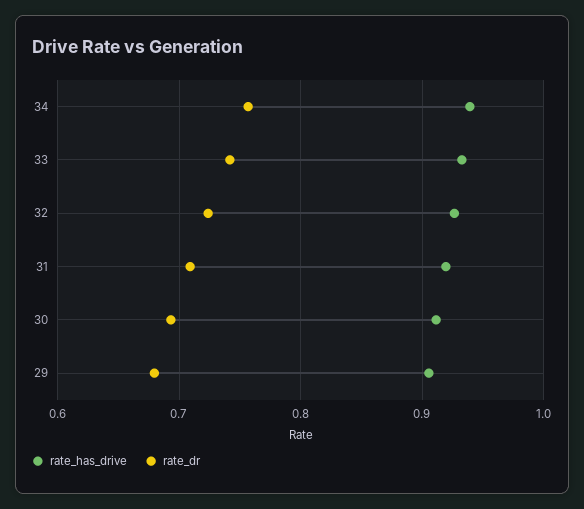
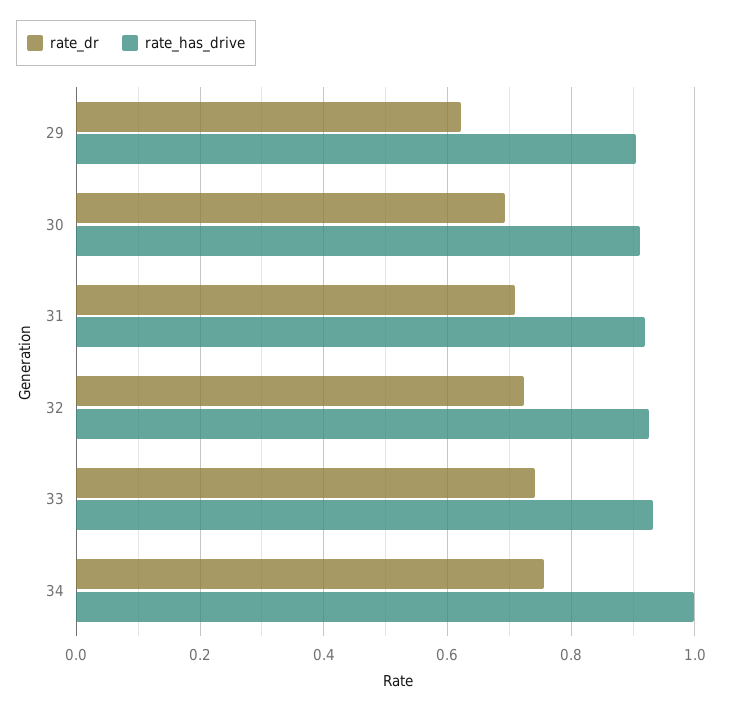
  {
    "rate_has_drive": {
-     "34": 0.94,
+     "34": 1,
      "33": 0.93,
      "32": 0.93,
      "31": 0.92,
      "30": 0.91,
      "29": 0.91
    },
    "rate_dr": {
      "34": 0.76,
      "33": 0.74,
      "32": 0.72,
      "31": 0.71,
      "30": 0.69,
-     "29": 0.68
+     "29": 0.62
    }
  }

